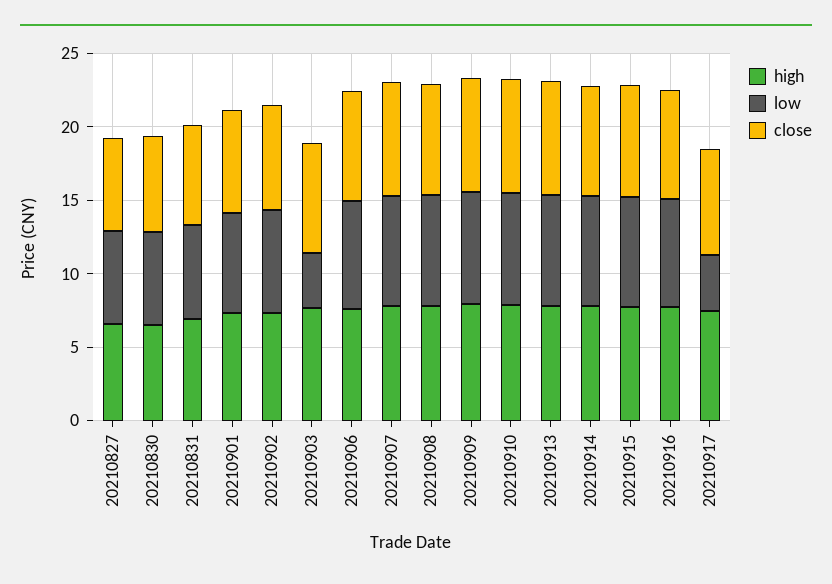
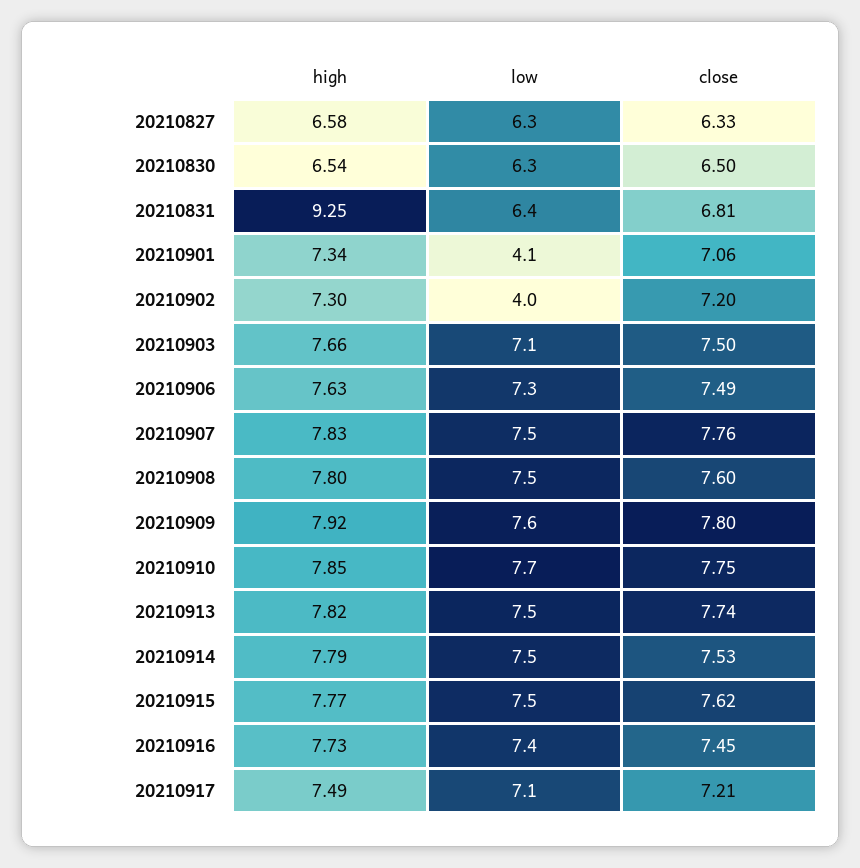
  {
    "high": {
      "20210827": 6.58,
      "20210830": 6.54,
-     "20210831": 7,
+     "20210831": 9.25,
      "20210901": 7.34,
      "20210902": 7.3,
      "20210903": 7.66,
      "20210906": 7.63,
      "20210907": 7.83,
      "20210908": 7.8,
      "20210909": 7.92,
      "20210910": 7.85,
      "20210913": 7.82,
      "20210914": 7.79,
      "20210915": 7.77,
      "20210916": 7.73,
      "20210917": 7.49
    },
    "low": {
      "20210827": 6.3,
      "20210830": 6.3,
      "20210831": 6.4,
-     "20210901": 7,
+     "20210901": 4.1,
-     "20210902": 7,
+     "20210902": 4,
-     "20210903": 4,
+     "20210903": 7.1,
      "20210906": 7.3,
      "20210907": 7.5,
      "20210908": 7.5,
      "20210909": 7.6,
      "20210910": 7.7,
      "20210913": 7.5,
      "20210914": 7.5,
      "20210915": 7.5,
      "20210916": 7.4,
-     "20210917": 4
+     "20210917": 7.1
    },
    "close": {
      "20210827": 6.33,
      "20210830": 6.5,
      "20210831": 6.81,
      "20210901": 7.06,
      "20210902": 7.2,
      "20210903": 7.5,
      "20210906": 7.49,
      "20210907": 7.76,
      "20210908": 7.6,
      "20210909": 7.8,
      "20210910": 7.75,
      "20210913": 7.74,
      "20210914": 7.53,
      "20210915": 7.62,
      "20210916": 7.45,
      "20210917": 7.21
    }
  }

